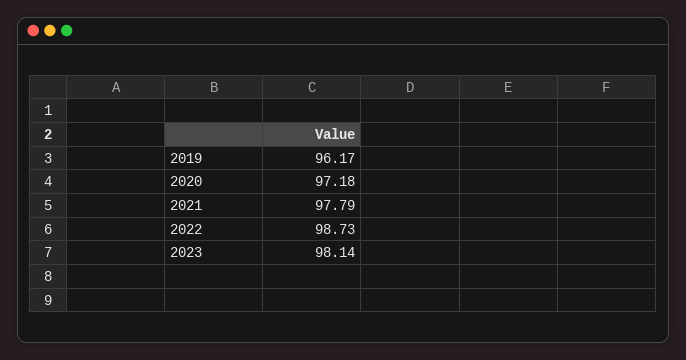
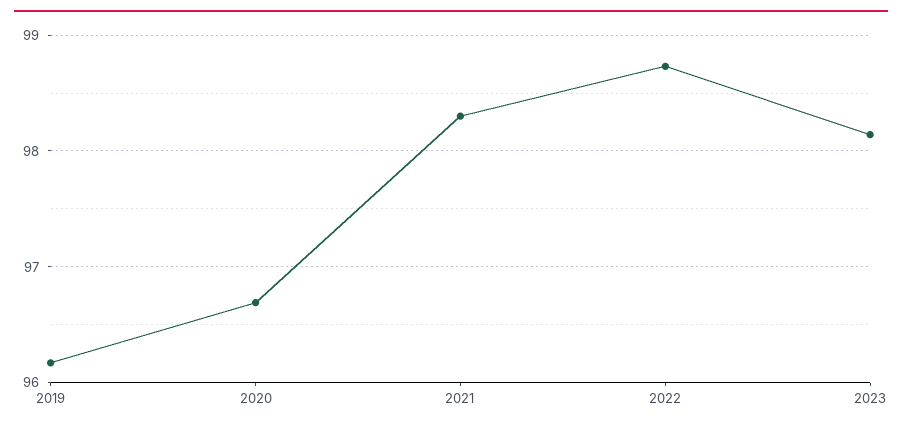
  {
    "2019": 96.17,
-   "2020": 97.18,
+   "2020": 96.7,
-   "2021": 97.79,
+   "2021": 98.3,
    "2022": 98.73,
    "2023": 98.14
  }

